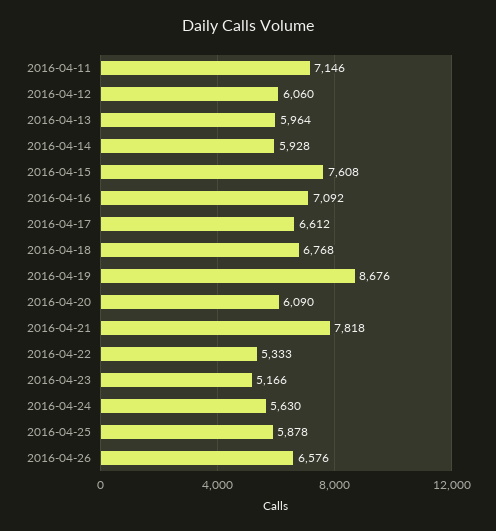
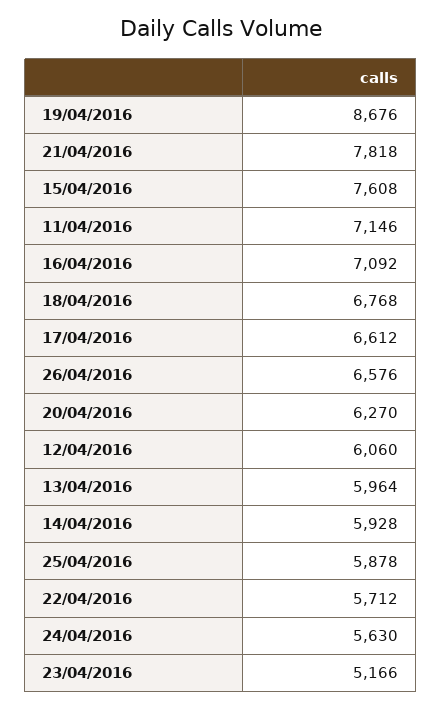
  {
    "2016-04-11": 7146,
    "2016-04-12": 6060,
    "2016-04-13": 5964,
    "2016-04-14": 5928,
    "2016-04-15": 7608,
    "2016-04-16": 7092,
    "2016-04-17": 6612,
    "2016-04-18": 6768,
    "2016-04-19": 8676,
-   "2016-04-20": 6090,
+   "2016-04-20": 6270,
    "2016-04-21": 7818,
-   "2016-04-22": 5333,
+   "2016-04-22": 5712,
    "2016-04-23": 5166,
    "2016-04-24": 5630,
    "2016-04-25": 5878,
    "2016-04-26": 6576
  }

